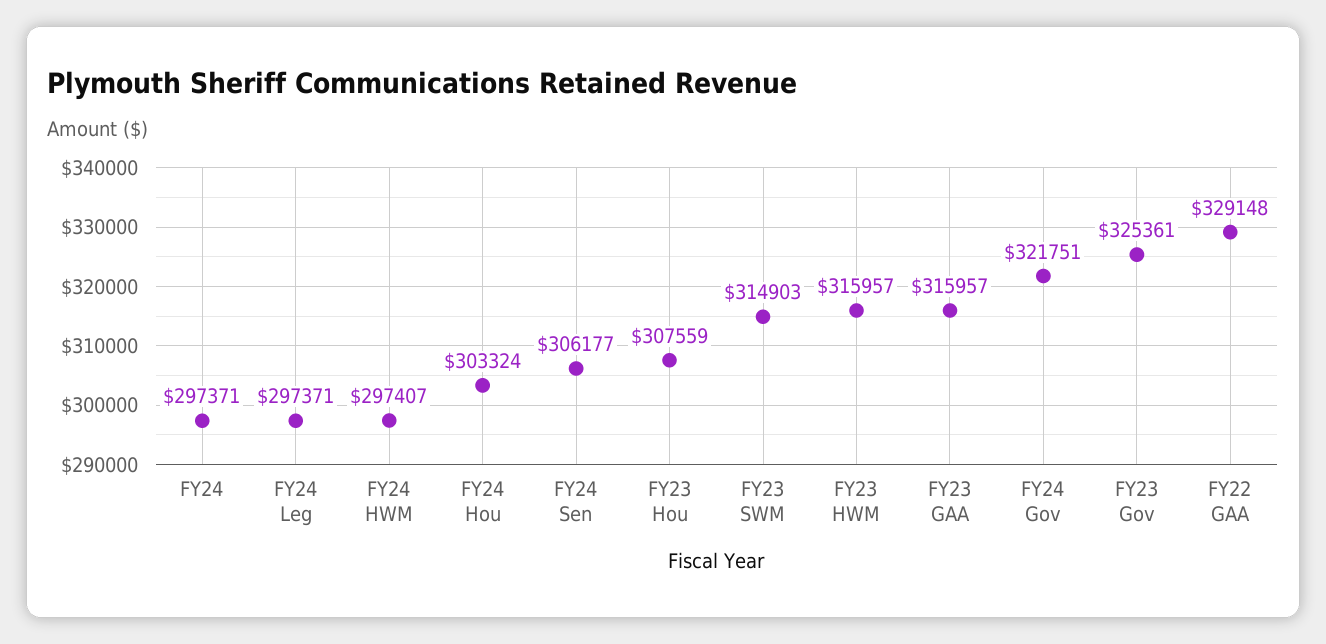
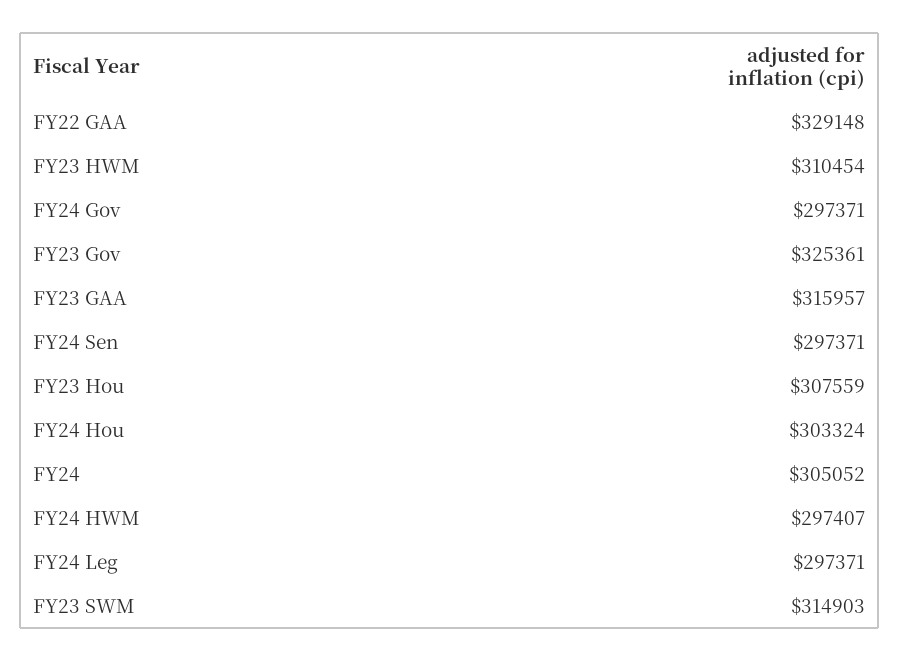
  {
-   "FY24": 297371,
+   "FY24": 305052,
    "FY24 Leg": 297371,
    "FY24 HWM": 297407,
    "FY24 Hou": 303324,
-   "FY24 Sen": 306177,
+   "FY24 Sen": 297371,
    "FY23 Hou": 307559,
    "FY23 SWM": 314903,
-   "FY23 HWM": 315957,
+   "FY23 HWM": 310454,
    "FY23 GAA": 315957,
-   "FY24 Gov": 321751,
+   "FY24 Gov": 297371,
    "FY23 Gov": 325361,
    "FY22 GAA": 329148
  }

